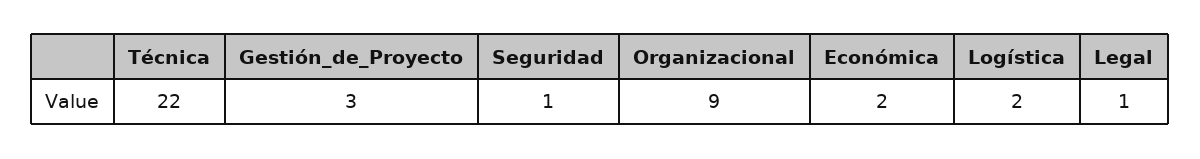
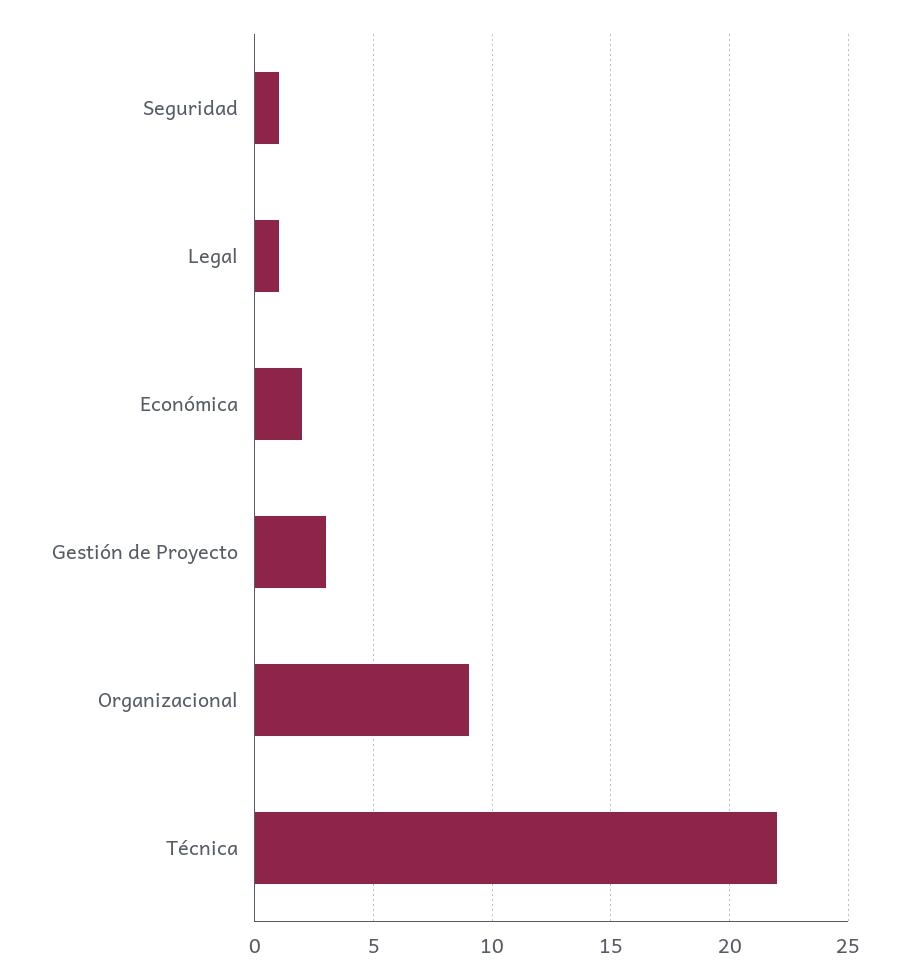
  {
    "Técnica": 22,
    "Gestión_de_Proyecto": 3,
    "Seguridad": 1,
    "Organizacional": 9,
    "Económica": 2,
-   "Logística": 2,
    "Legal": 1
  }

